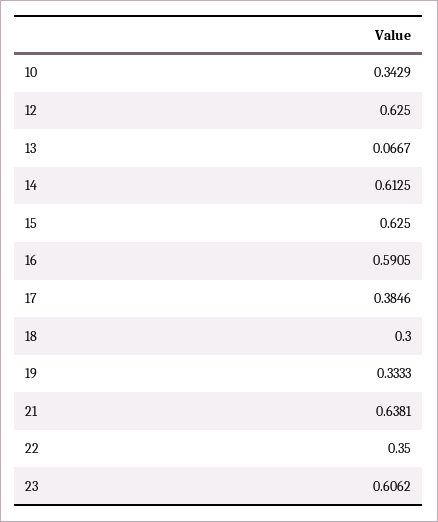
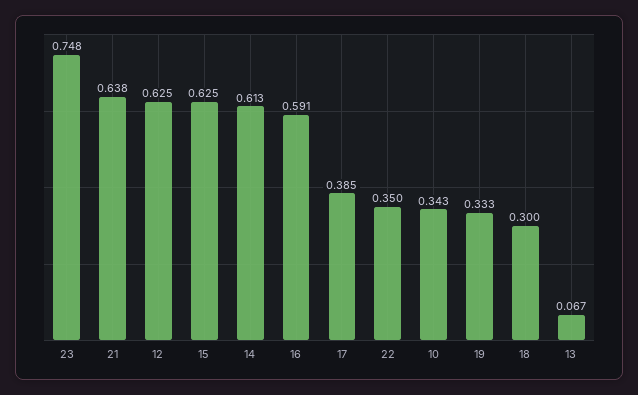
  {
    "10": 0.3429,
    "12": 0.625,
    "13": 0.0667,
    "14": 0.6125,
    "15": 0.625,
    "16": 0.5905,
    "17": 0.3846,
    "18": 0.3,
    "19": 0.3333,
    "21": 0.6381,
    "22": 0.35,
-   "23": 0.6062
+   "23": 0.748
  }

